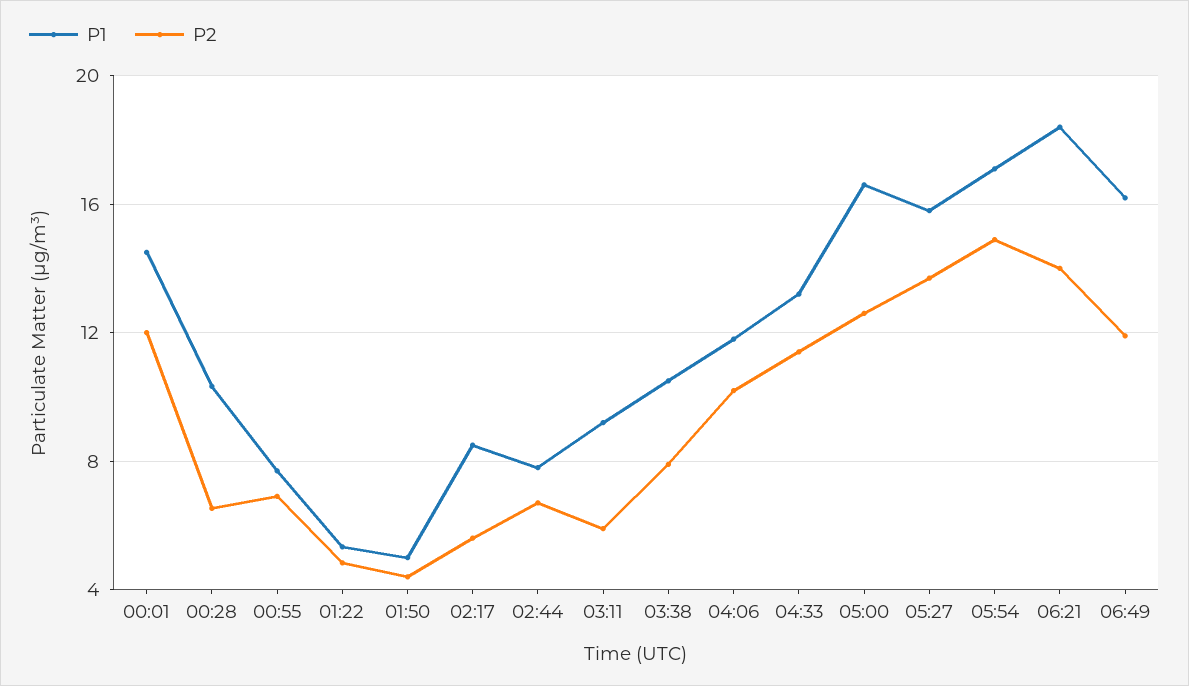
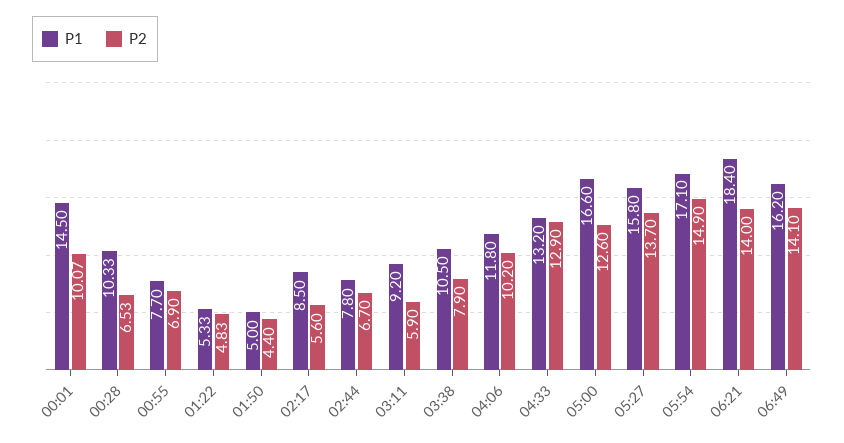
  {
    "P1": {
      "00:01": 14.5,
      "00:28": 10.33,
      "00:55": 7.7,
      "01:22": 5.33,
      "01:50": 5,
      "02:17": 8.5,
      "02:44": 7.8,
      "03:11": 9.2,
      "03:38": 10.5,
      "04:06": 11.8,
      "04:33": 13.2,
      "05:00": 16.6,
      "05:27": 15.8,
      "05:54": 17.1,
      "06:21": 18.4,
      "06:49": 16.2
    },
    "P2": {
-     "00:01": 12,
+     "00:01": 10.07,
      "00:28": 6.53,
      "00:55": 6.9,
      "01:22": 4.83,
      "01:50": 4.4,
      "02:17": 5.6,
      "02:44": 6.7,
      "03:11": 5.9,
      "03:38": 7.9,
      "04:06": 10.2,
-     "04:33": 11.5,
+     "04:33": 12.9,
      "05:00": 12.6,
      "05:27": 13.7,
      "05:54": 14.9,
      "06:21": 14,
-     "06:49": 12
+     "06:49": 14.1
    }
  }

